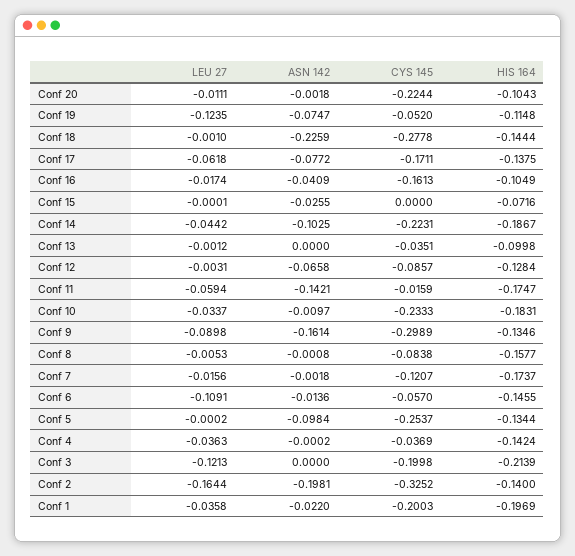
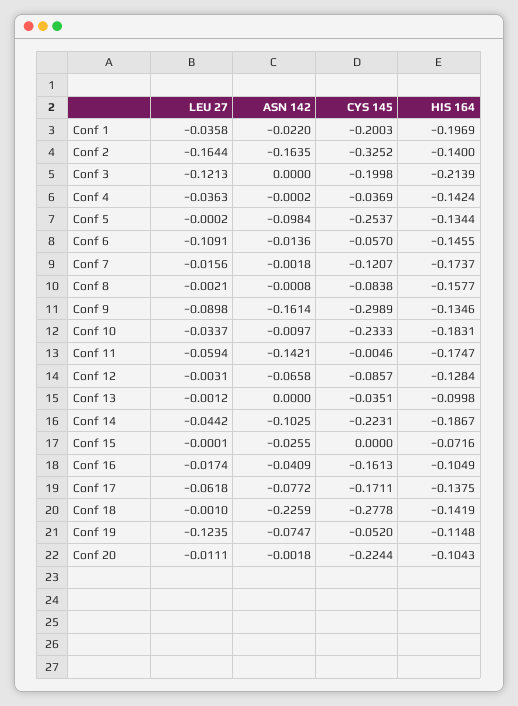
  {
    "LEU 27": {
      "Conf 20": -0.0111,
      "Conf 19": -0.1235,
      "Conf 18": -0.001,
      "Conf 17": -0.0618,
      "Conf 16": -0.0174,
      "Conf 15": -0.0001,
      "Conf 14": -0.0442,
      "Conf 13": -0.0012,
      "Conf 12": -0.0031,
      "Conf 11": -0.0594,
      "Conf 10": -0.0337,
      "Conf 9": -0.0898,
-     "Conf 8": -0.0053,
+     "Conf 8": -0.0021,
      "Conf 7": -0.0156,
      "Conf 6": -0.1091,
      "Conf 5": -0.0002,
      "Conf 4": -0.0363,
      "Conf 3": -0.1213,
      "Conf 2": -0.1644,
      "Conf 1": -0.0358
    },
    "ASN 142": {
      "Conf 20": -0.0018,
      "Conf 19": -0.0747,
      "Conf 18": -0.2259,
      "Conf 17": -0.0772,
      "Conf 16": -0.0409,
      "Conf 15": -0.0255,
      "Conf 14": -0.1025,
      "Conf 13": 0,
      "Conf 12": -0.0658,
      "Conf 11": -0.1421,
      "Conf 10": -0.0097,
      "Conf 9": -0.1614,
      "Conf 8": -0.0008,
      "Conf 7": -0.0018,
      "Conf 6": -0.0136,
      "Conf 5": -0.0984,
      "Conf 4": -0.0002,
      "Conf 3": 0,
-     "Conf 2": -0.1981,
+     "Conf 2": -0.1635,
      "Conf 1": -0.022
    },
    "CYS 145": {
      "Conf 20": -0.2244,
      "Conf 19": -0.052,
      "Conf 18": -0.2778,
      "Conf 17": -0.1711,
      "Conf 16": -0.1613,
      "Conf 15": 0,
      "Conf 14": -0.2231,
      "Conf 13": -0.0351,
      "Conf 12": -0.0857,
-     "Conf 11": -0.0159,
+     "Conf 11": -0.0046,
      "Conf 10": -0.2333,
      "Conf 9": -0.2989,
      "Conf 8": -0.0838,
      "Conf 7": -0.1207,
      "Conf 6": -0.057,
      "Conf 5": -0.2537,
      "Conf 4": -0.0369,
      "Conf 3": -0.1998,
      "Conf 2": -0.3252,
      "Conf 1": -0.2003
    },
    "HIS 164": {
      "Conf 20": -0.1043,
      "Conf 19": -0.1148,
-     "Conf 18": -0.1444,
+     "Conf 18": -0.1419,
      "Conf 17": -0.1375,
      "Conf 16": -0.1049,
      "Conf 15": -0.0716,
      "Conf 14": -0.1867,
      "Conf 13": -0.0998,
      "Conf 12": -0.1284,
      "Conf 11": -0.1747,
      "Conf 10": -0.1831,
      "Conf 9": -0.1346,
      "Conf 8": -0.1577,
      "Conf 7": -0.1737,
      "Conf 6": -0.1455,
      "Conf 5": -0.1344,
      "Conf 4": -0.1424,
      "Conf 3": -0.2139,
      "Conf 2": -0.14,
      "Conf 1": -0.1969
    }
  }

